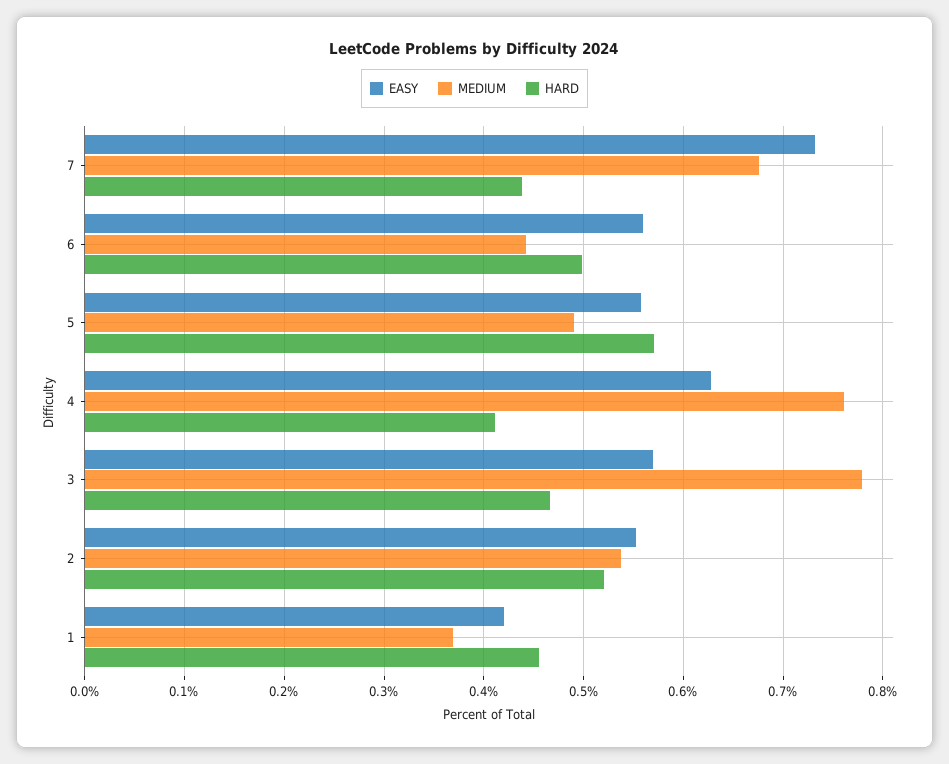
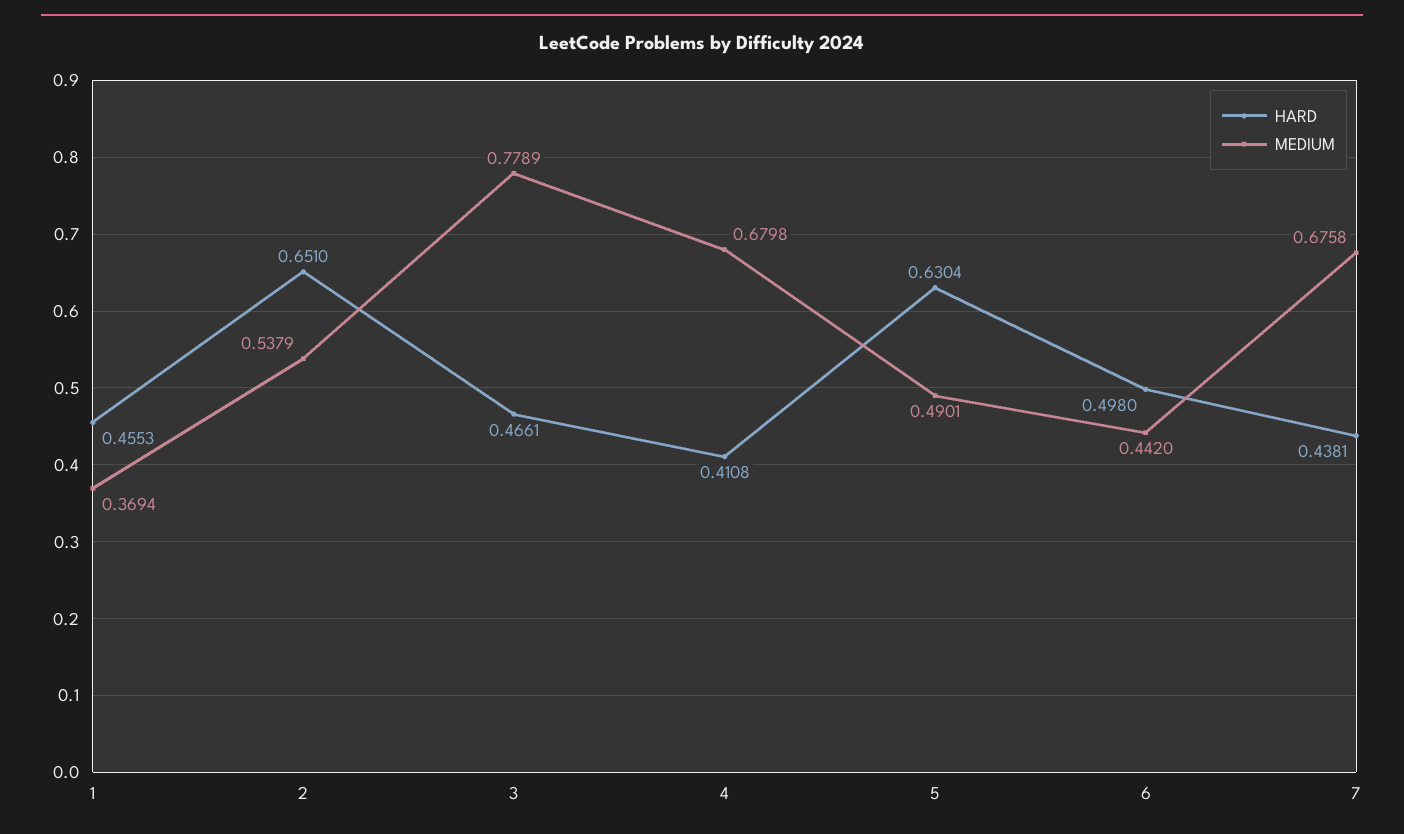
  {
-   "EASY": {
-     "7": 0.73,
-     "6": 0.56,
-     "5": 0.56,
-     "4": 0.63,
-     "3": 0.57,
-     "2": 0.55,
-     "1": 0.42
-   },
    "MEDIUM": {
      "7": 0.6758,
      "6": 0.442,
      "5": 0.4901,
-     "4": 0.76,
+     "4": 0.6798,
      "3": 0.7789,
      "2": 0.5379,
      "1": 0.3694
    },
    "HARD": {
      "7": 0.4381,
      "6": 0.498,
-     "5": 0.57,
+     "5": 0.6304,
      "4": 0.4108,
      "3": 0.4661,
-     "2": 0.52,
+     "2": 0.651,
      "1": 0.4553
    }
  }

